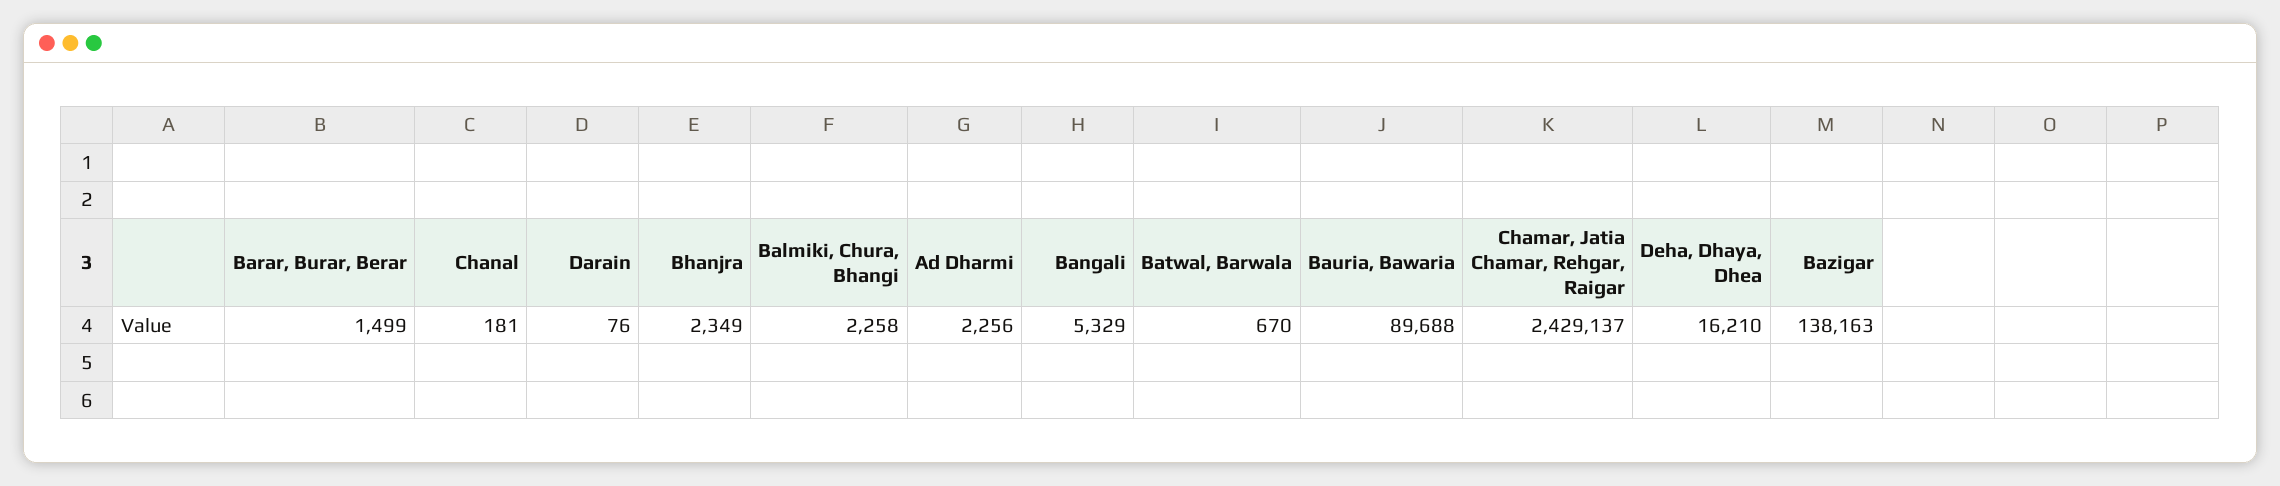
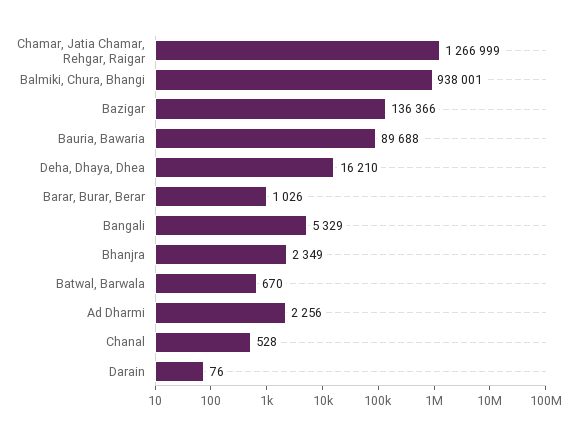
  {
-   "Barar, Burar, Berar": 1499,
+   "Barar, Burar, Berar": 1026,
-   "Chanal": 181,
+   "Chanal": 528,
    "Darain": 76,
    "Bhanjra": 2349,
-   "Balmiki, Chura, Bhangi": 2258,
+   "Balmiki, Chura, Bhangi": 938001,
    "Ad Dharmi": 2256,
    "Bangali": 5329,
    "Batwal, Barwala": 670,
    "Bauria, Bawaria": 89688,
-   "Chamar, Jatia Chamar, Rehgar, Raigar": 2429137,
+   "Chamar, Jatia Chamar, Rehgar, Raigar": 1266999,
    "Deha, Dhaya, Dhea": 16210,
-   "Bazigar": 138163
+   "Bazigar": 136366
  }

